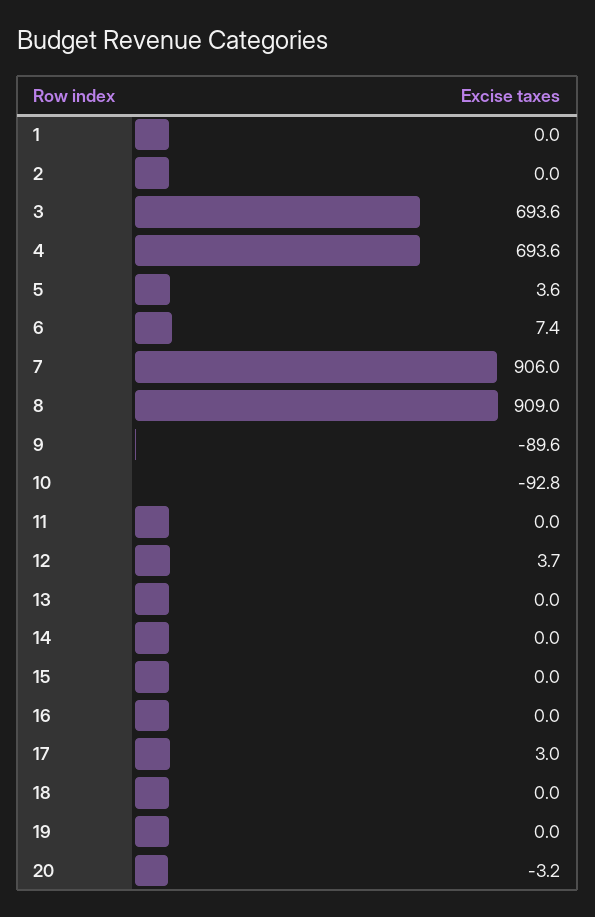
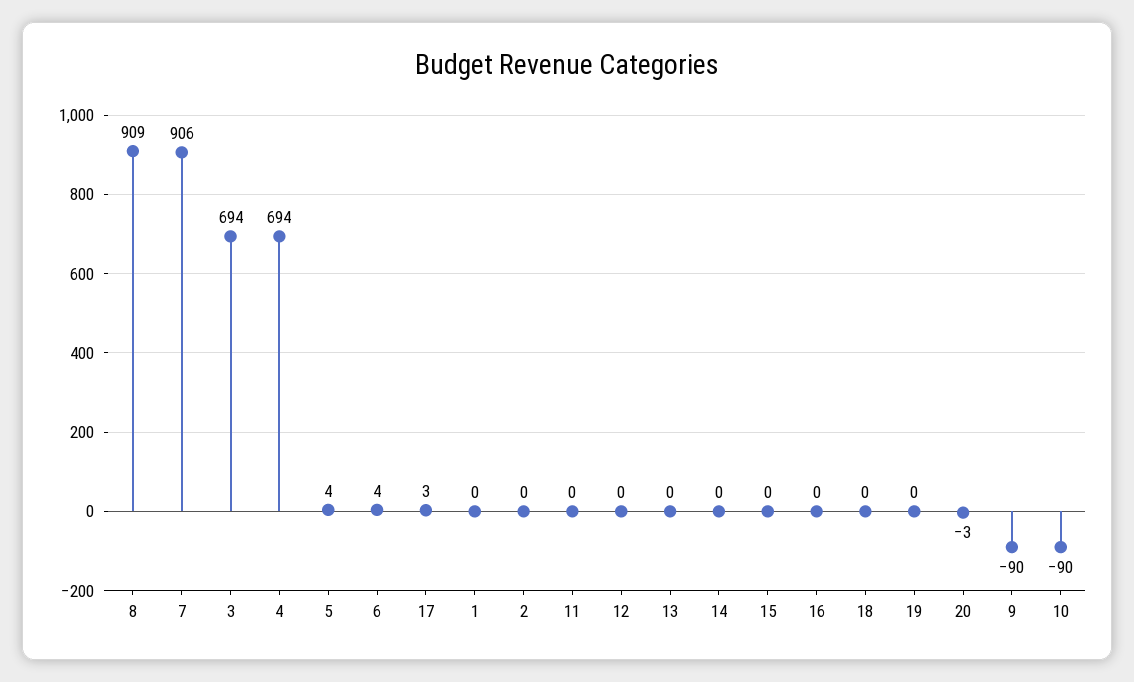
  {
    "1": 0,
    "2": 0,
    "3": 693.6,
    "4": 693.6,
    "5": 3.6,
-   "6": 7.4,
+   "6": 4,
    "7": 906,
    "8": 909,
    "9": -89.6,
-   "10": -92.8,
+   "10": -90,
    "11": 0,
-   "12": 3.7,
+   "12": 0,
    "13": 0,
    "14": 0,
    "15": 0,
    "16": 0,
    "17": 3,
    "18": 0,
    "19": 0,
    "20": -3.2
  }

